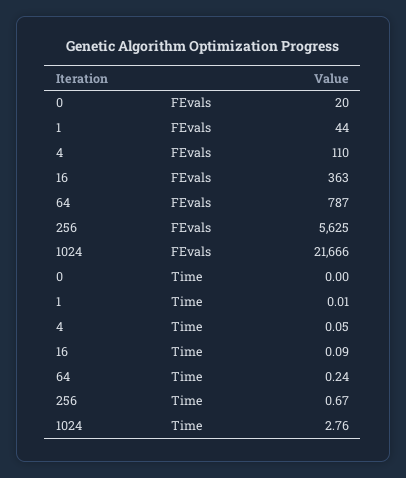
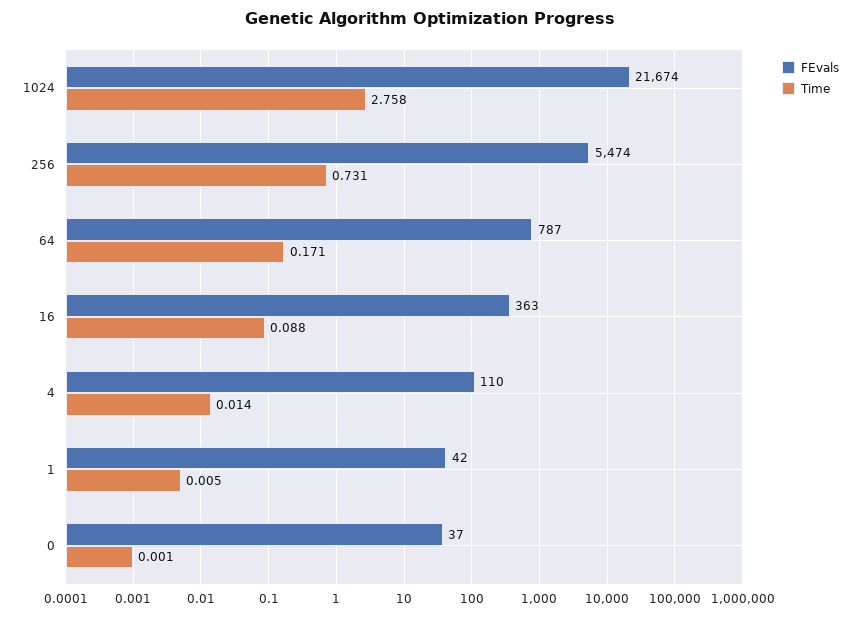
  {
    "FEvals": {
-     "0": 20,
+     "0": 37,
-     "1": 44,
+     "1": 42,
      "4": 110,
      "16": 363,
      "64": 787,
-     "256": 5625,
+     "256": 5474,
-     "1024": 21666
+     "1024": 21674
    },
    "Time": {
      "0": 0.001,
      "1": 0.005,
-     "4": 0.05,
+     "4": 0.014,
      "16": 0.088,
-     "64": 0.24,
+     "64": 0.171,
-     "256": 0.67,
+     "256": 0.731,
      "1024": 2.758
    }
  }

